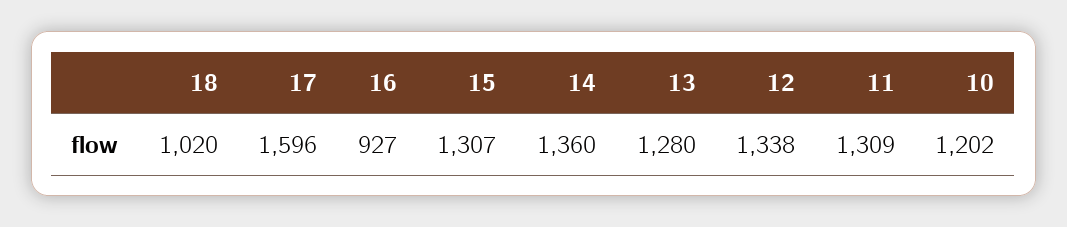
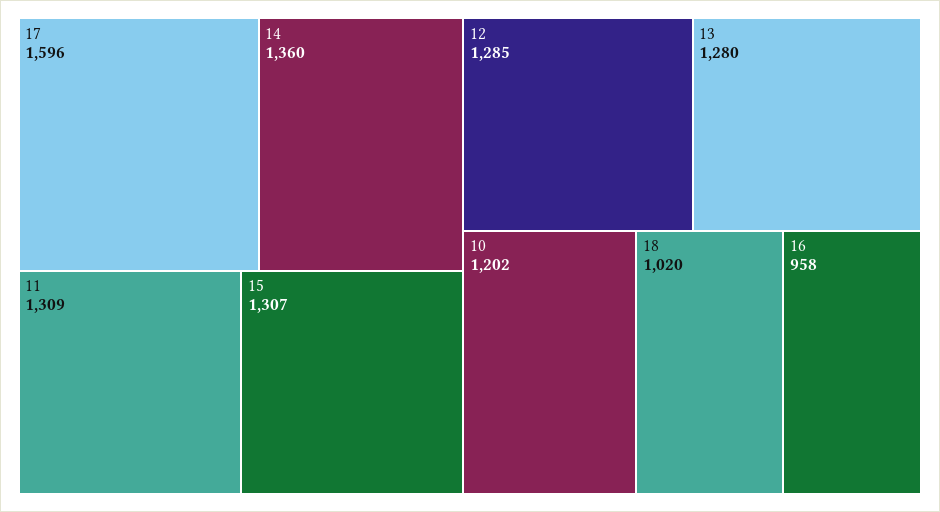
  {
    "18": 1020,
    "17": 1596,
-   "16": 927,
+   "16": 958,
    "15": 1307,
    "14": 1360,
    "13": 1280,
-   "12": 1338,
+   "12": 1285,
    "11": 1309,
    "10": 1202
  }

